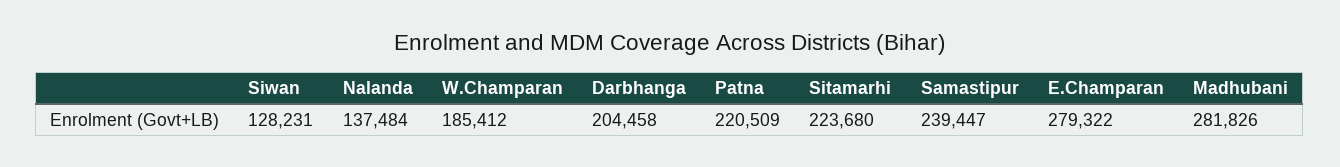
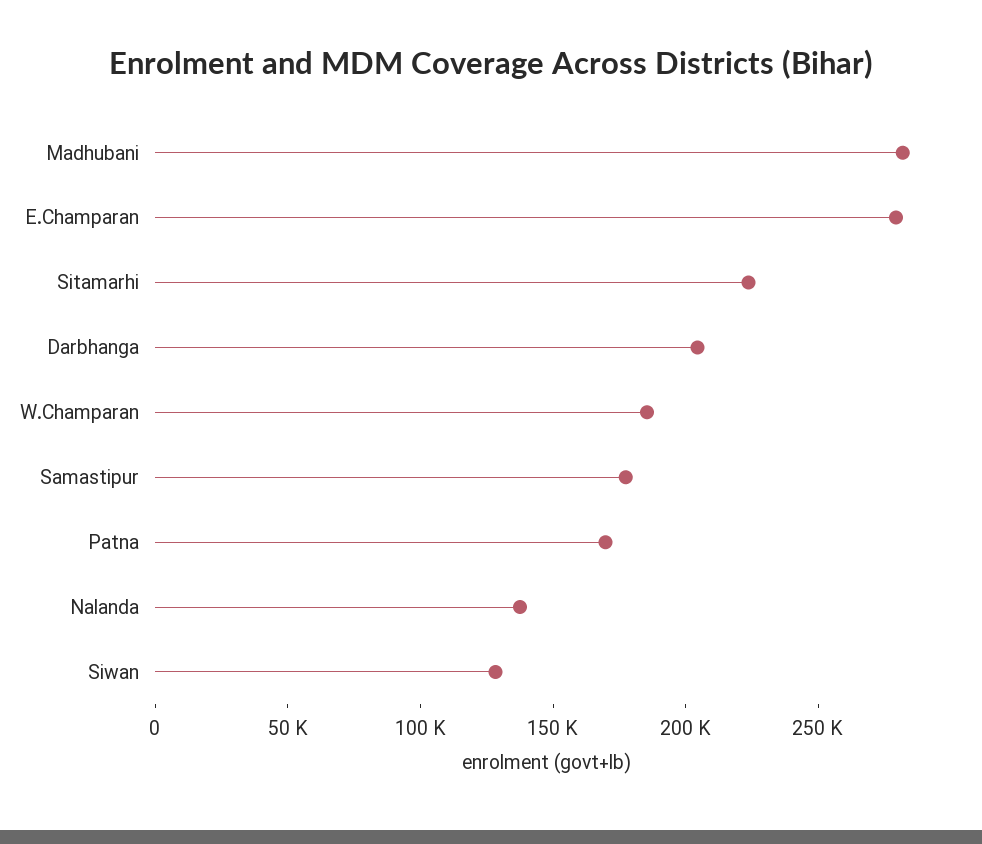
  {
    "Siwan": 128231,
    "Nalanda": 137484,
    "W.Champaran": 185412,
    "Darbhanga": 204458,
-   "Patna": 220509,
+   "Patna": 170000,
    "Sitamarhi": 223680,
-   "Samastipur": 239447,
+   "Samastipur": 180000,
    "E.Champaran": 279322,
    "Madhubani": 281826
  }

